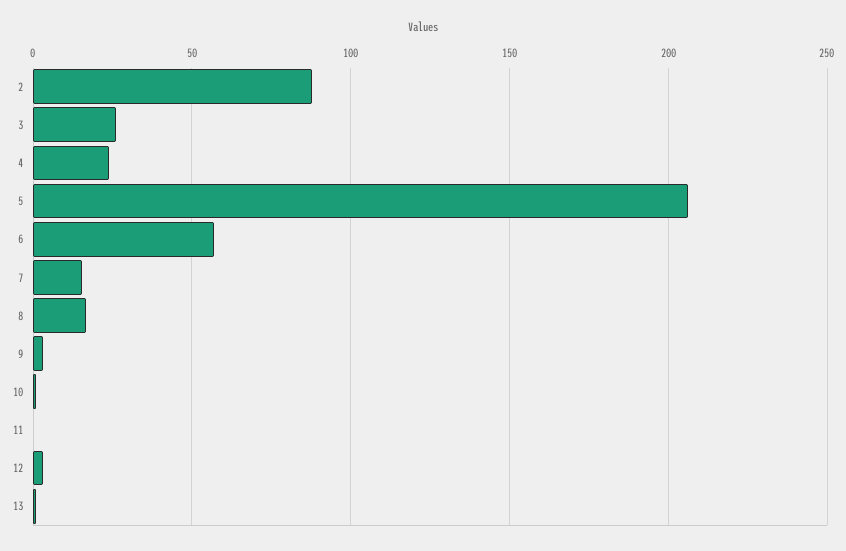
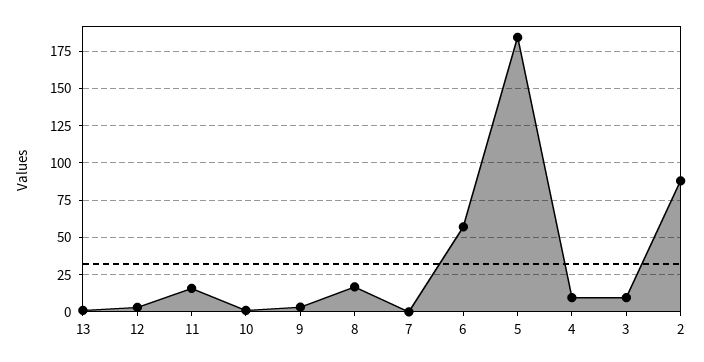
  {
    "2": 90,
-   "3": 25,
+   "3": 10,
-   "4": 25,
+   "4": 10,
-   "5": 205,
+   "5": 185,
    "6": 55,
-   "7": 15,
+   "7": 0,
    "8": 15,
    "9": 5,
    "10": 0,
-   "11": 0,
+   "11": 15,
    "12": 5,
    "13": 0
  }

